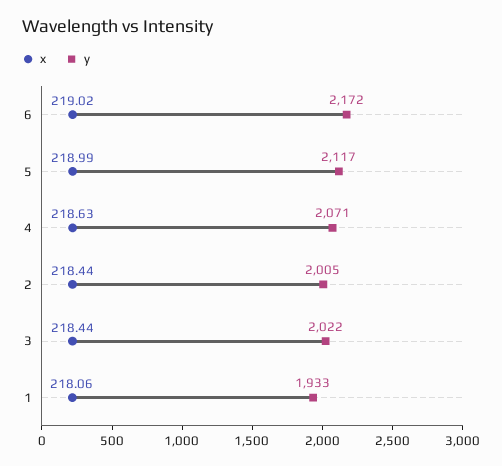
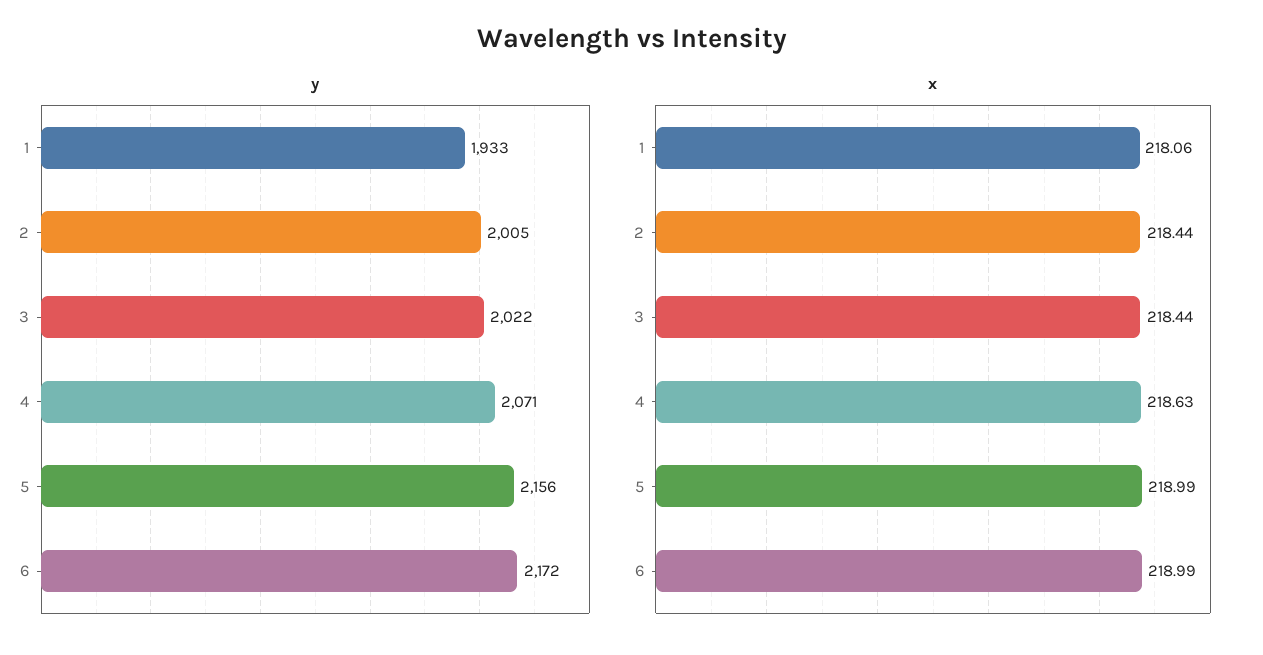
  {
    "x": {
-     "6": 219.02,
+     "6": 218.99,
      "5": 218.99,
      "4": 218.63,
      "2": 218.44,
      "3": 218.44,
      "1": 218.06
    },
    "y": {
      "6": 2172,
-     "5": 2117,
+     "5": 2156,
      "4": 2071,
      "2": 2005,
      "3": 2022,
      "1": 1933
    }
  }

